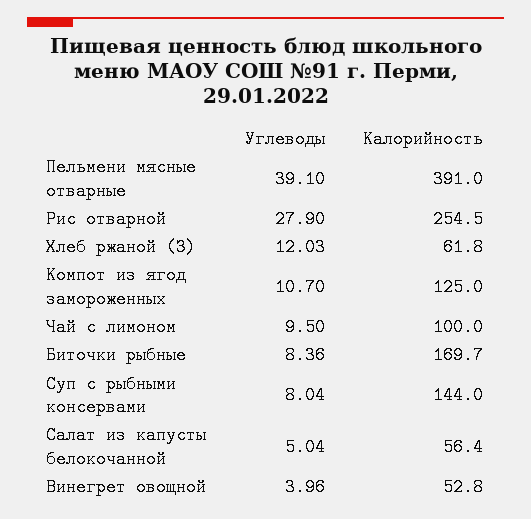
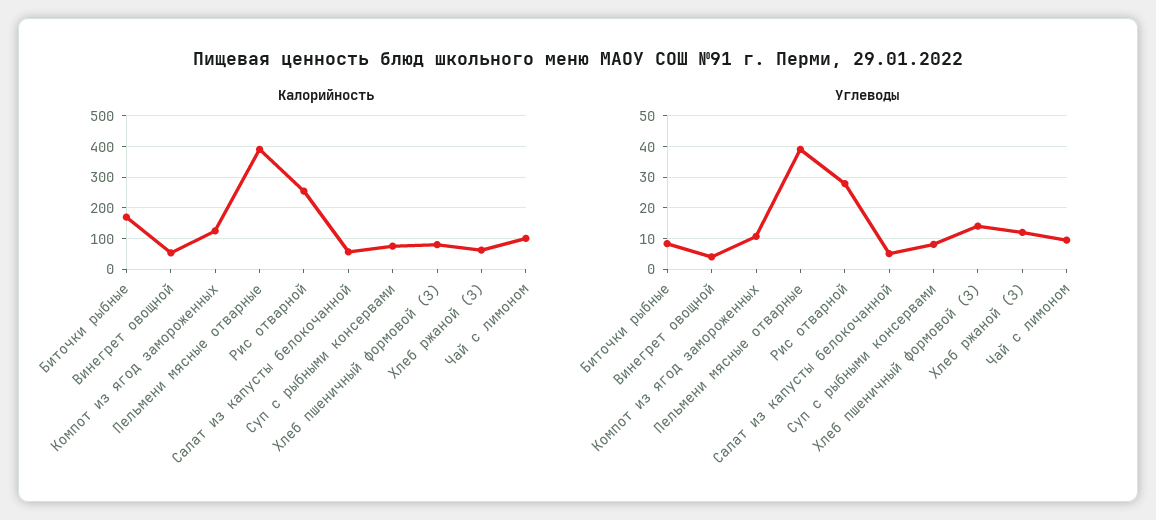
  {
    "Углеводы": {
      "Пельмени мясные отварные": 39.1,
      "Рис отварной": 27.9,
      "Хлеб ржаной (З)": 12.03,
      "Компот из ягод замороженных": 10.7,
      "Чай с лимоном": 9.5,
      "Биточки рыбные": 8.36,
      "Суп с рыбными консервами": 8.04,
      "Салат из капусты белокочанной": 5.04,
-     "Винегрет овощной": 3.96
+     "Винегрет овощной": 3.96,
+     "Хлеб пшеничный формовой (З)": 14
    },
    "Калорийность": {
      "Пельмени мясные отварные": 391,
      "Рис отварной": 254.5,
      "Хлеб ржаной (З)": 61.8,
      "Компот из ягод замороженных": 125,
      "Чай с лимоном": 100,
      "Биточки рыбные": 169.7,
-     "Суп с рыбными консервами": 144,
+     "Суп с рыбными консервами": 80,
      "Салат из капусты белокочанной": 56.4,
-     "Винегрет овощной": 52.8
+     "Винегрет овощной": 52.8,
+     "Хлеб пшеничный формовой (З)": 80
    }
  }

